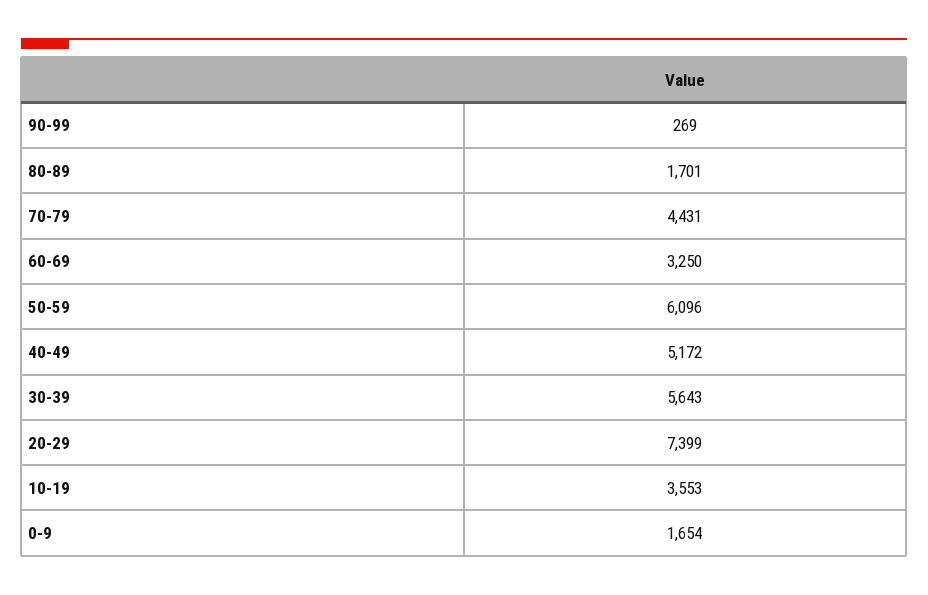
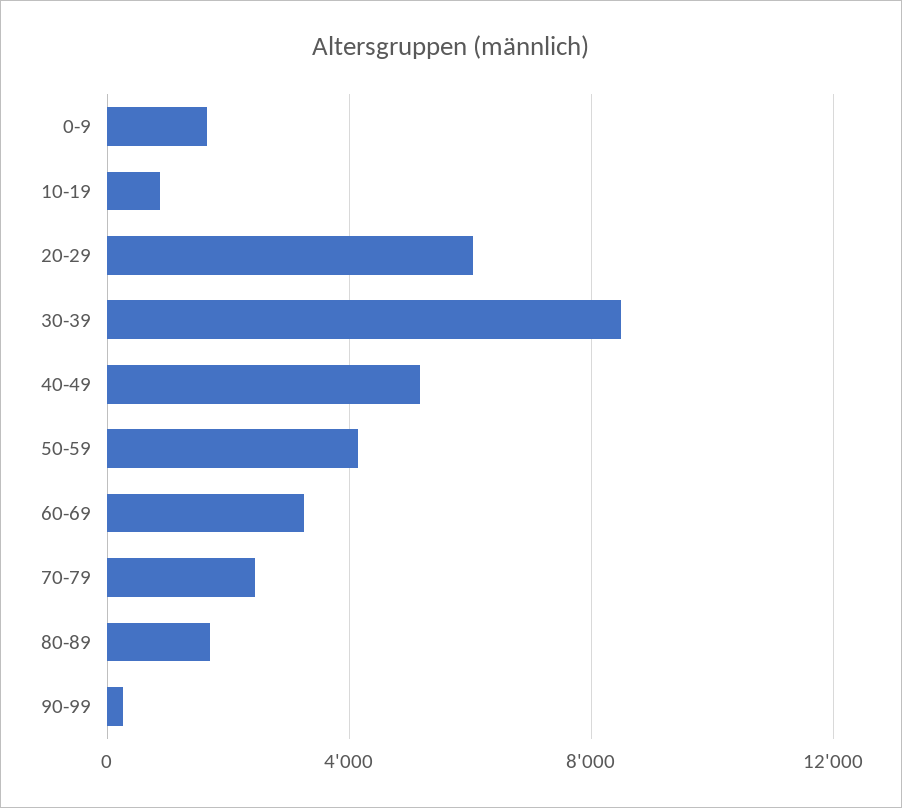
  {
    "90-99": 269,
    "80-89": 1701,
-   "70-79": 4431,
+   "70-79": 2500,
    "60-69": 3250,
-   "50-59": 6096,
+   "50-59": 4000,
    "40-49": 5172,
-   "30-39": 5643,
+   "30-39": 8500,
-   "20-29": 7399,
+   "20-29": 6000,
-   "10-19": 3553,
+   "10-19": 1000,
    "0-9": 1654
  }

